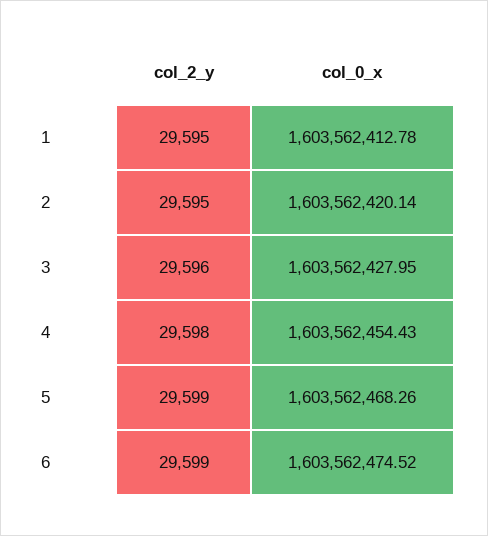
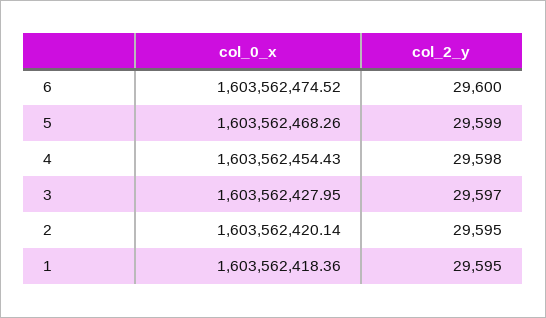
  {
    "col_2_y": {
      "1": 29595,
      "2": 29595,
-     "3": 29596,
+     "3": 29597,
      "4": 29598,
      "5": 29599,
-     "6": 29599
+     "6": 29600
    },
    "col_0_x": {
-     "1": 1603562412.78,
+     "1": 1603562418.36,
      "2": 1603562420.14,
      "3": 1603562427.95,
      "4": 1603562454.43,
      "5": 1603562468.26,
      "6": 1603562474.52
    }
  }

